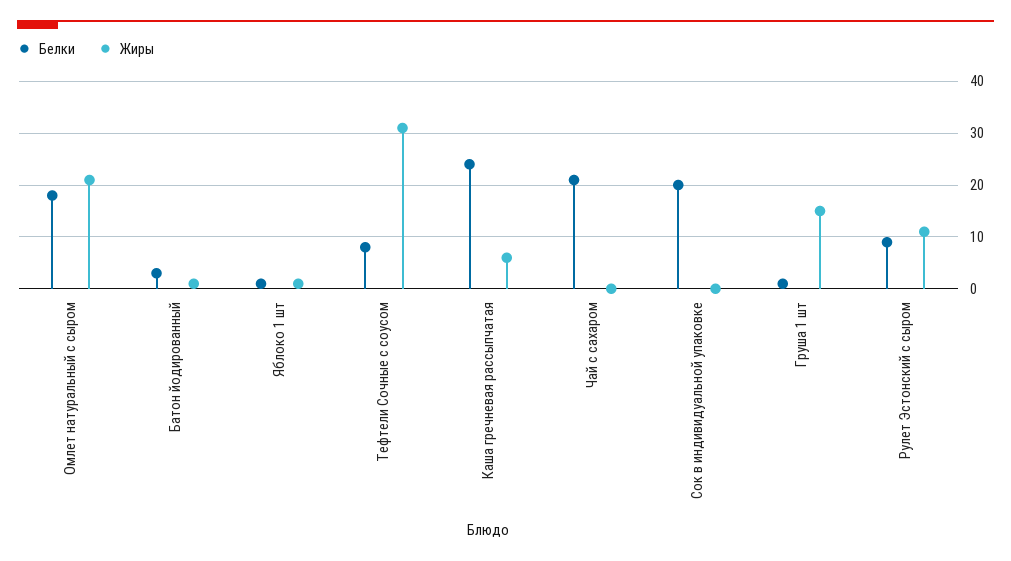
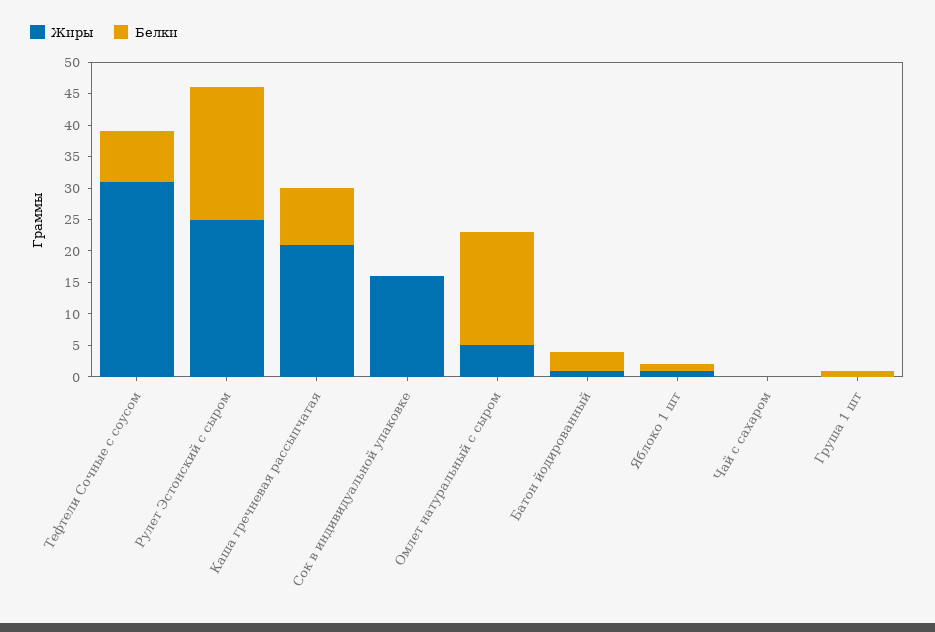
  {
    "Белки": {
      "Омлет натуральный с сыром": 20,
      "Батон йодированный": 5,
      "Яблоко 1 шт": 0,
      "Тефтели Сочные с соусом": 10,
-     "Каша гречневая рассыпчатая": 25,
+     "Каша гречневая рассыпчатая": 10,
-     "Чай с сахаром": 20,
+     "Чай с сахаром": 0,
-     "Сок в индивидуальной упаковке": 20,
+     "Сок в индивидуальной упаковке": 0,
      "Груша 1 шт": 0,
-     "Рулет Эстонский с сыром": 10
+     "Рулет Эстонский с сыром": 20
    },
    "Жиры": {
-     "Омлет натуральный с сыром": 20,
+     "Омлет натуральный с сыром": 5,
      "Батон йодированный": 0,
      "Яблоко 1 шт": 0,
      "Тефтели Сочные с соусом": 30,
-     "Каша гречневая рассыпчатая": 5,
+     "Каша гречневая рассыпчатая": 20,
      "Чай с сахаром": 0,
-     "Сок в индивидуальной упаковке": 0,
+     "Сок в индивидуальной упаковке": 15,
-     "Груша 1 шт": 15,
+     "Груша 1 шт": 0,
-     "Рулет Эстонский с сыром": 10
+     "Рулет Эстонский с сыром": 25
    }
  }

